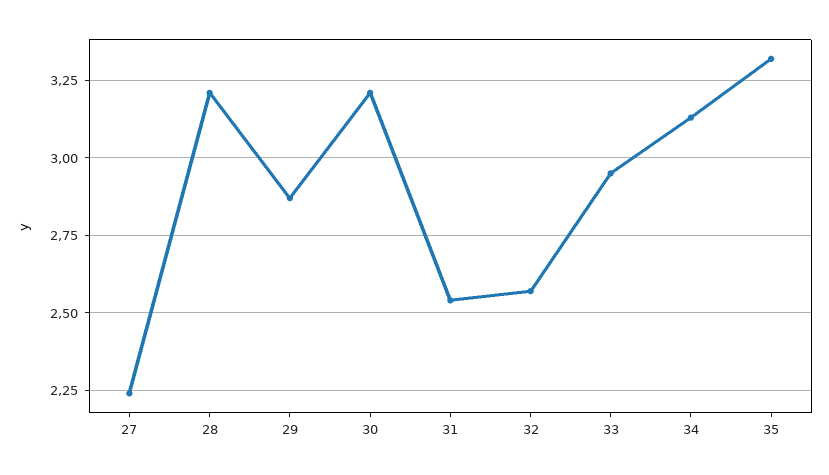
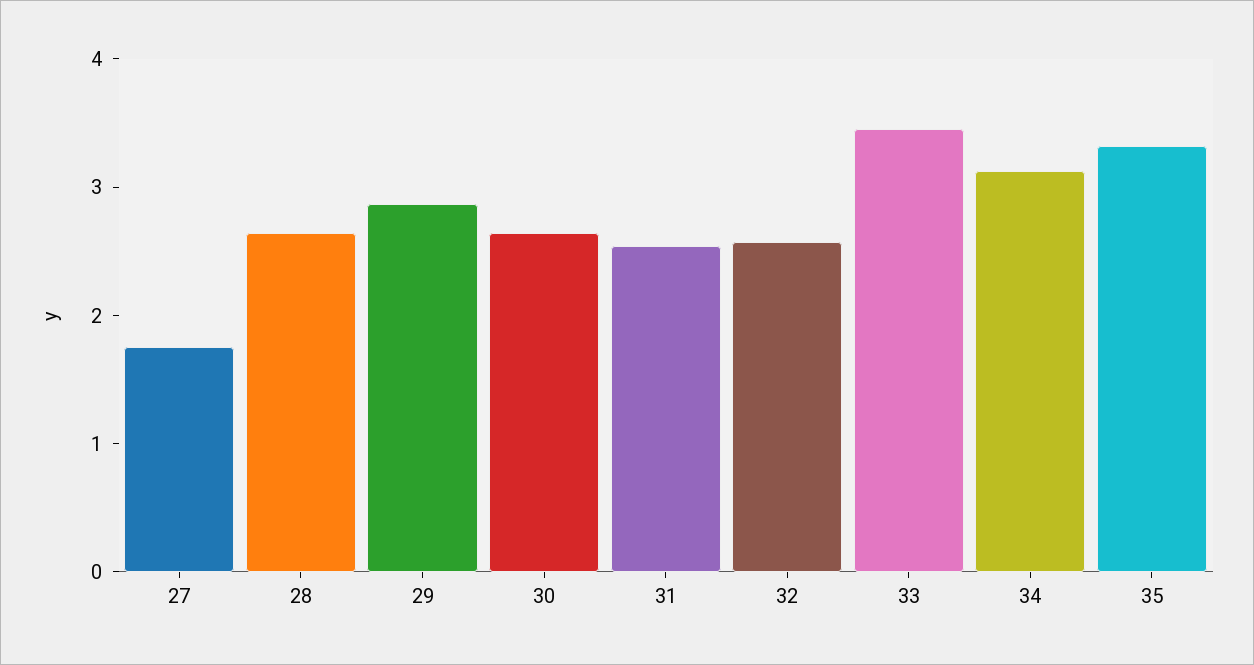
  {
-   "27": 2.25,
+   "27": 1.8,
-   "28": 3.2,
+   "28": 2.6,
    "29": 2.85,
-   "30": 3.2,
+   "30": 2.6,
    "31": 2.55,
    "32": 2.55,
-   "33": 2.95,
+   "33": 3.4,
    "34": 3.15,
    "35": 3.3
  }

